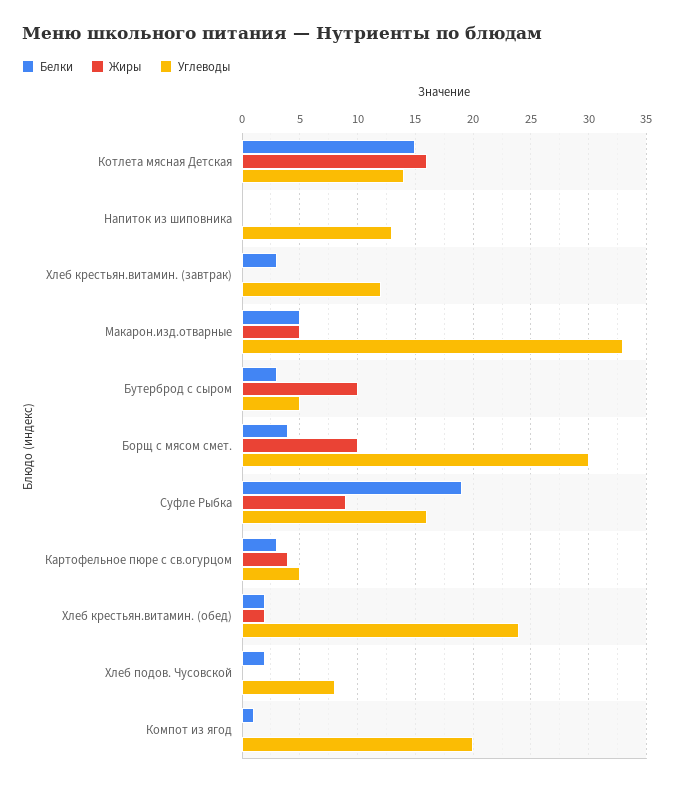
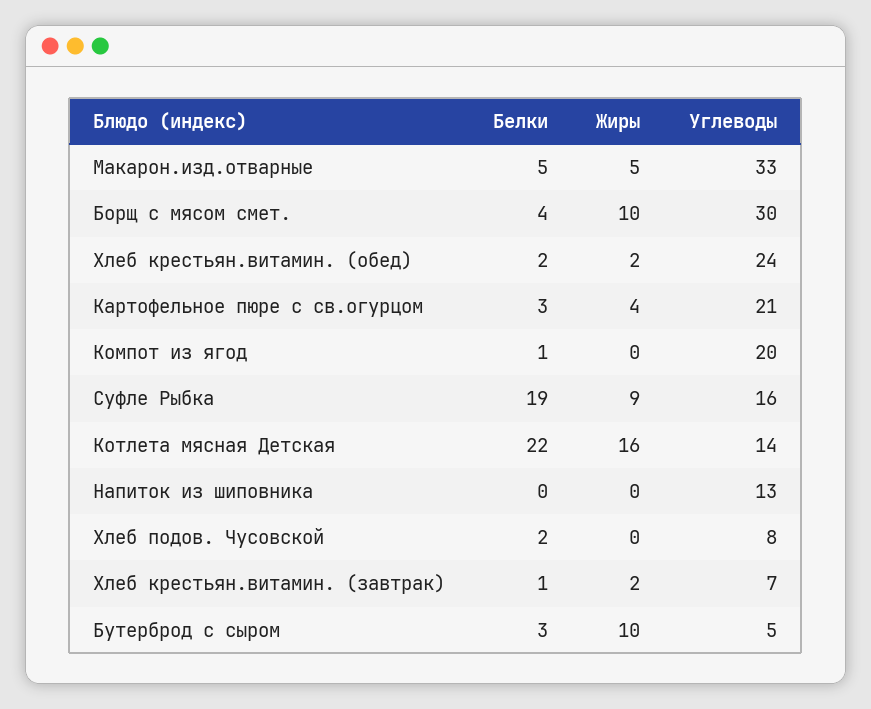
  {
    "Белки": {
-     "Котлета мясная Детская": 15,
+     "Котлета мясная Детская": 22,
      "Напиток из шиповника": 0,
-     "Хлеб крестьян.витамин. (завтрак)": 3,
+     "Хлеб крестьян.витамин. (завтрак)": 1,
      "Макарон.изд.отварные": 5,
      "Бутерброд с сыром": 3,
      "Борщ с мясом смет.": 4,
      "Суфле Рыбка": 19,
      "Картофельное пюре с св.огурцом": 3,
      "Хлеб крестьян.витамин. (обед)": 2,
      "Хлеб подов. Чусовской": 2,
      "Компот из ягод": 1
    },
    "Жиры": {
      "Котлета мясная Детская": 16,
      "Напиток из шиповника": 0,
-     "Хлеб крестьян.витамин. (завтрак)": 0,
+     "Хлеб крестьян.витамин. (завтрак)": 2,
      "Макарон.изд.отварные": 5,
      "Бутерброд с сыром": 10,
      "Борщ с мясом смет.": 10,
      "Суфле Рыбка": 9,
      "Картофельное пюре с св.огурцом": 4,
      "Хлеб крестьян.витамин. (обед)": 2,
      "Хлеб подов. Чусовской": 0,
      "Компот из ягод": 0
    },
    "Углеводы": {
      "Котлета мясная Детская": 14,
      "Напиток из шиповника": 13,
-     "Хлеб крестьян.витамин. (завтрак)": 12,
+     "Хлеб крестьян.витамин. (завтрак)": 7,
      "Макарон.изд.отварные": 33,
      "Бутерброд с сыром": 5,
      "Борщ с мясом смет.": 30,
      "Суфле Рыбка": 16,
-     "Картофельное пюре с св.огурцом": 5,
+     "Картофельное пюре с св.огурцом": 21,
      "Хлеб крестьян.витамин. (обед)": 24,
      "Хлеб подов. Чусовской": 8,
      "Компот из ягод": 20
    }
  }

